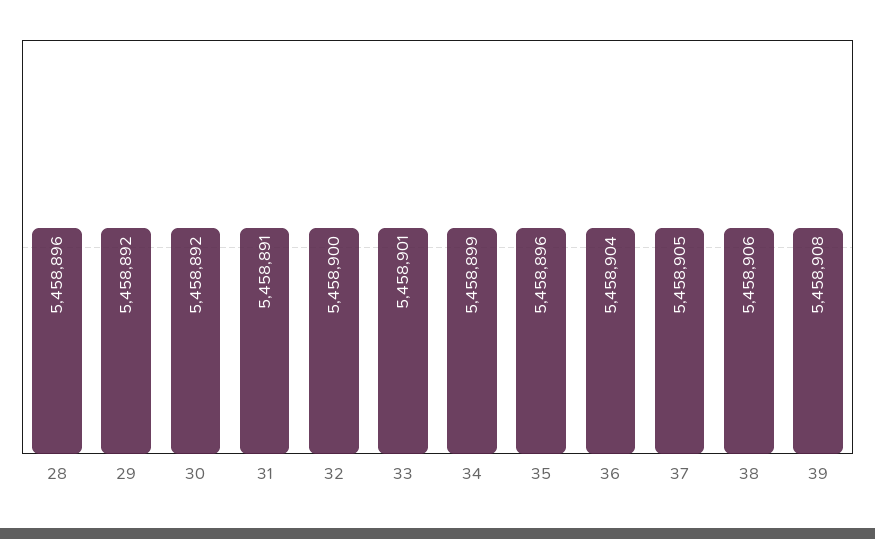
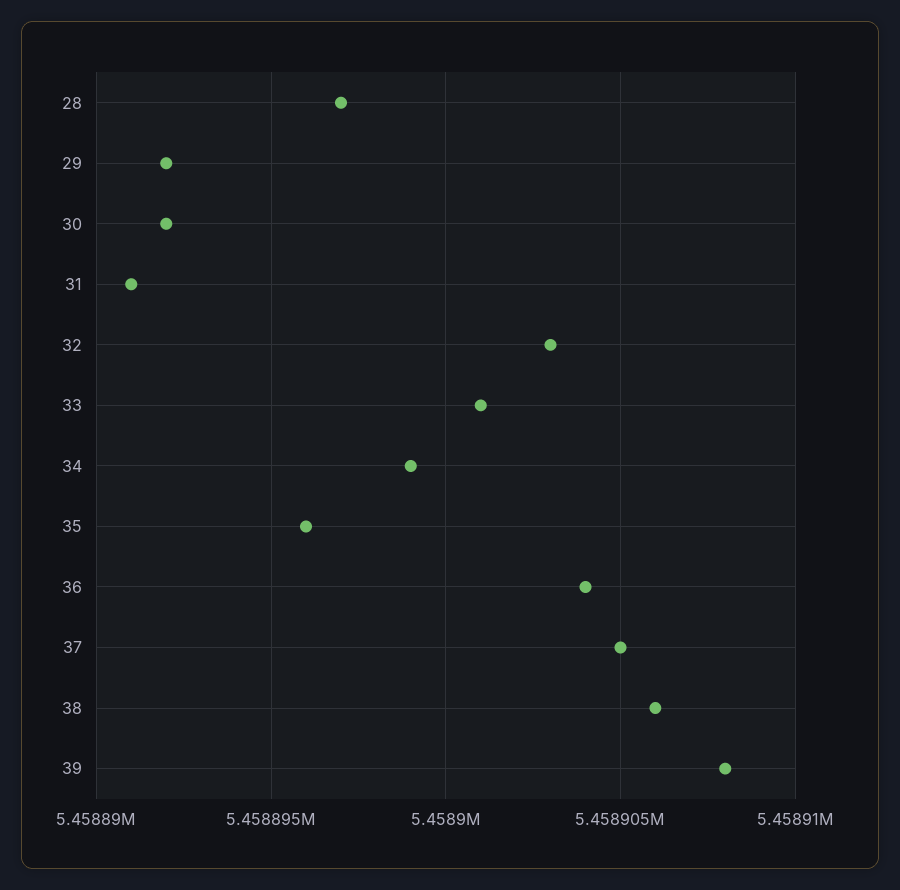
  {
-   "28": 5458896,
+   "28": 5458897,
    "29": 5458892,
    "30": 5458892,
    "31": 5458891,
-   "32": 5458900,
+   "32": 5458903,
    "33": 5458901,
    "34": 5458899,
    "35": 5458896,
    "36": 5458904,
    "37": 5458905,
    "38": 5458906,
    "39": 5458908
  }

